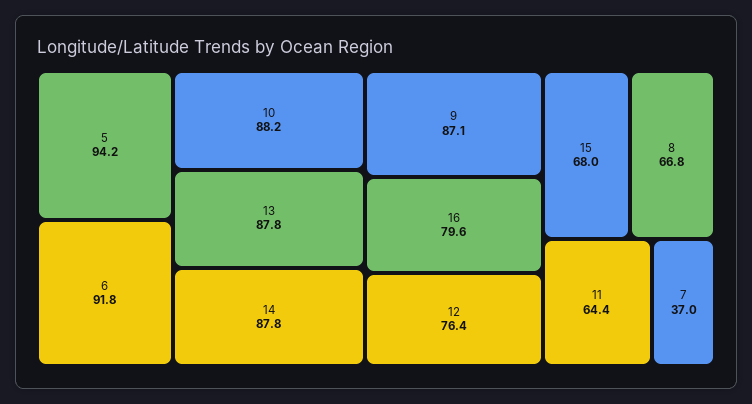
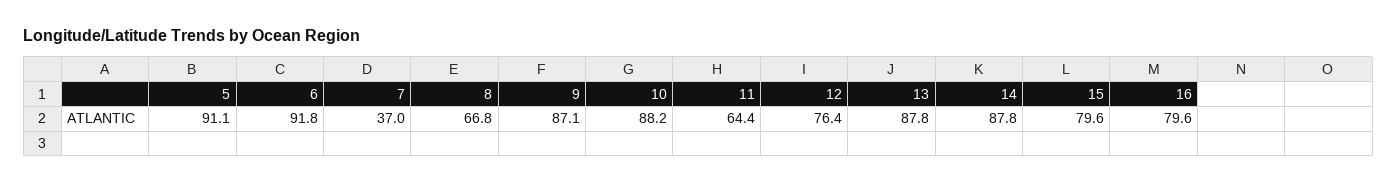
  {
-   "5": 94.2,
+   "5": 91.1,
    "6": 91.8,
    "10": 88.2,
    "13": 87.8,
    "14": 87.8,
    "9": 87.1,
    "16": 79.6,
    "12": 76.4,
-   "15": 68,
+   "15": 79.6,
    "8": 66.8,
    "11": 64.4,
    "7": 37
  }

